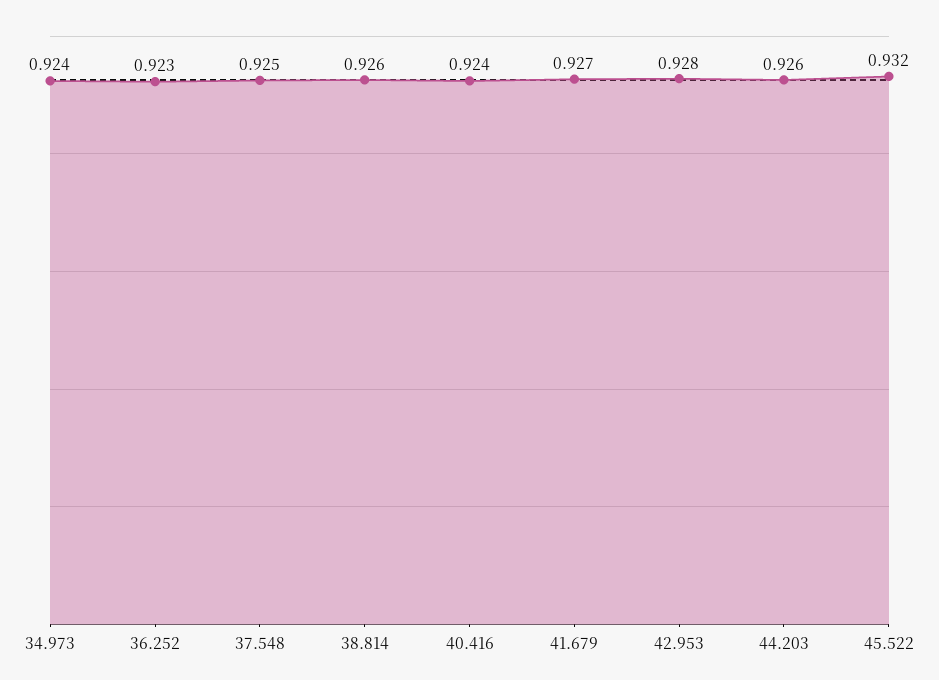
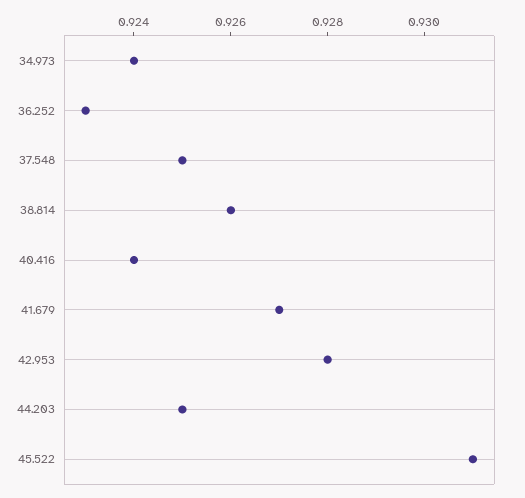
  {
    "34.973": 0.924,
    "36.252": 0.923,
    "37.548": 0.925,
    "38.814": 0.926,
    "40.416": 0.924,
    "41.679": 0.927,
    "42.953": 0.928,
-   "44.203": 0.926,
+   "44.203": 0.925,
-   "45.522": 0.932
+   "45.522": 0.931
  }

